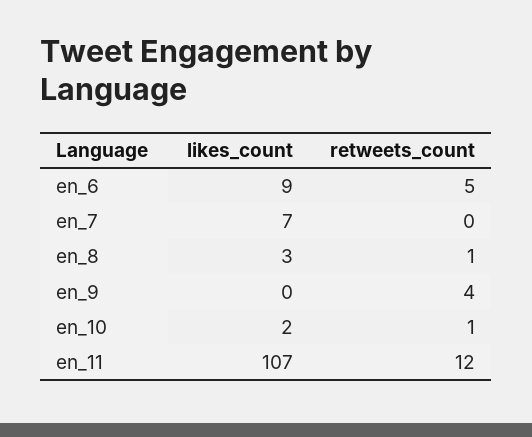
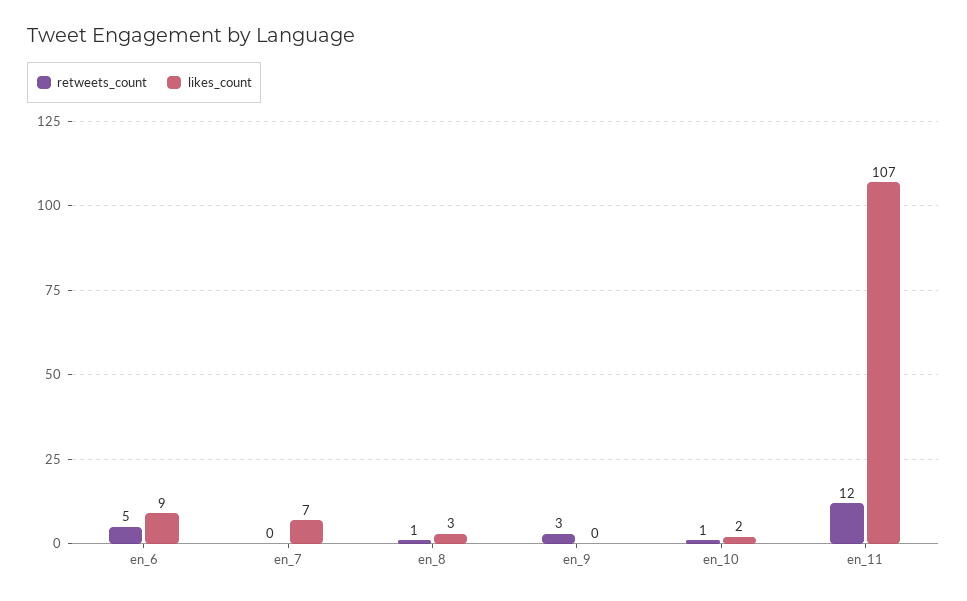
  {
    "likes_count": {
      "en_6": 9,
      "en_7": 7,
      "en_8": 3,
      "en_9": 0,
      "en_10": 2,
      "en_11": 107
    },
    "retweets_count": {
      "en_6": 5,
      "en_7": 0,
      "en_8": 1,
-     "en_9": 4,
+     "en_9": 3,
      "en_10": 1,
      "en_11": 12
    }
  }

